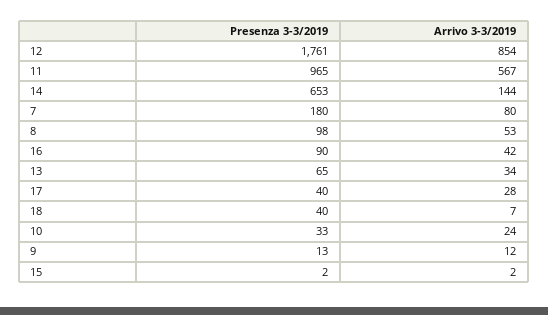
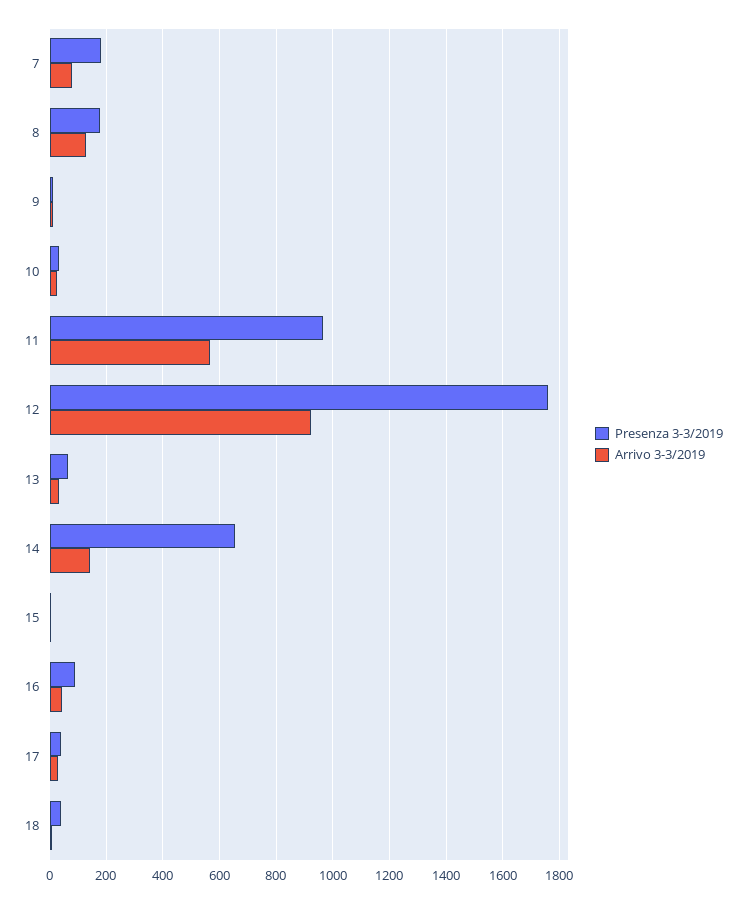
  {
    "Presenza 3-3/2019": {
      "12": 1761,
      "11": 965,
      "14": 653,
      "7": 180,
-     "8": 98,
+     "8": 175,
      "16": 90,
      "13": 65,
      "17": 40,
      "18": 40,
      "10": 33,
      "9": 13,
      "15": 2
    },
    "Arrivo 3-3/2019": {
-     "12": 854,
+     "12": 925,
      "11": 567,
      "14": 144,
      "7": 80,
-     "8": 53,
+     "8": 125,
      "16": 42,
      "13": 34,
      "17": 28,
      "18": 7,
      "10": 24,
      "9": 12,
      "15": 2
    }
  }

